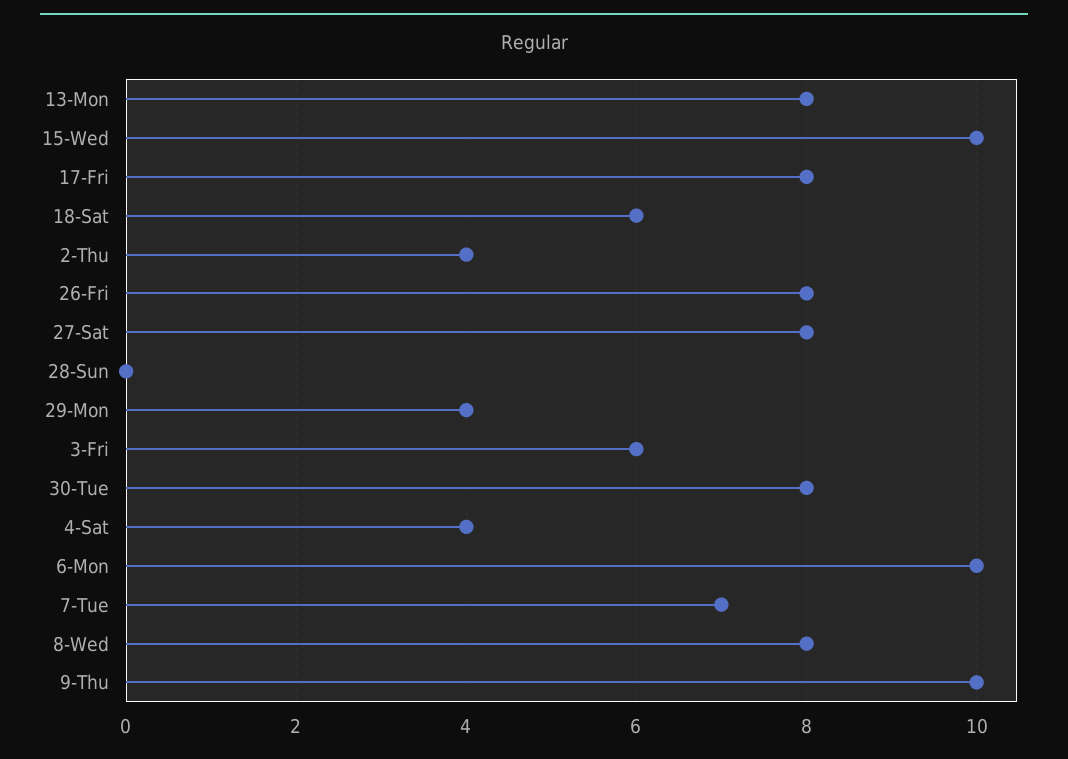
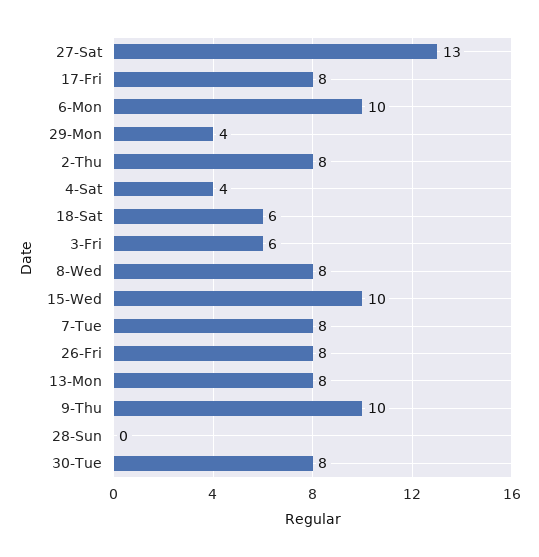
  {
    "13-Mon": 8,
    "15-Wed": 10,
    "17-Fri": 8,
    "18-Sat": 6,
-   "2-Thu": 4,
+   "2-Thu": 8,
    "26-Fri": 8,
-   "27-Sat": 8,
+   "27-Sat": 13,
    "28-Sun": 0,
    "29-Mon": 4,
    "3-Fri": 6,
    "30-Tue": 8,
    "4-Sat": 4,
    "6-Mon": 10,
-   "7-Tue": 7,
+   "7-Tue": 8,
    "8-Wed": 8,
    "9-Thu": 10
  }

